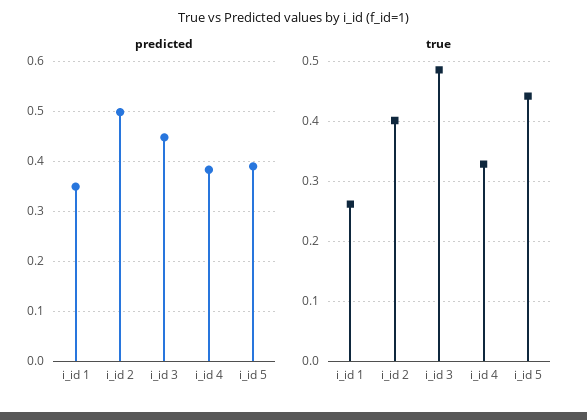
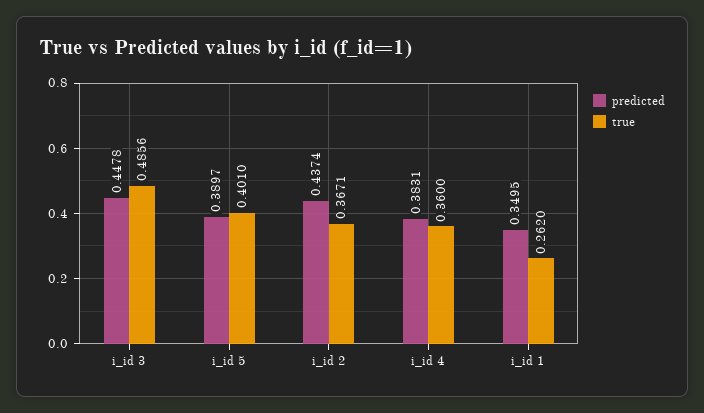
  {
    "predicted": {
      "i_id 1": 0.3495,
-     "i_id 2": 0.5,
+     "i_id 2": 0.4374,
      "i_id 3": 0.4478,
      "i_id 4": 0.3831,
      "i_id 5": 0.3897
    },
    "true": {
      "i_id 1": 0.262,
-     "i_id 2": 0.4,
+     "i_id 2": 0.3671,
      "i_id 3": 0.4856,
-     "i_id 4": 0.33,
+     "i_id 4": 0.36,
-     "i_id 5": 0.44
+     "i_id 5": 0.401
    }
  }

